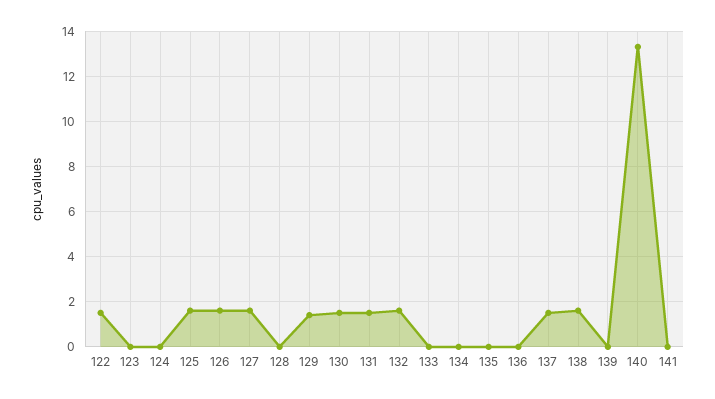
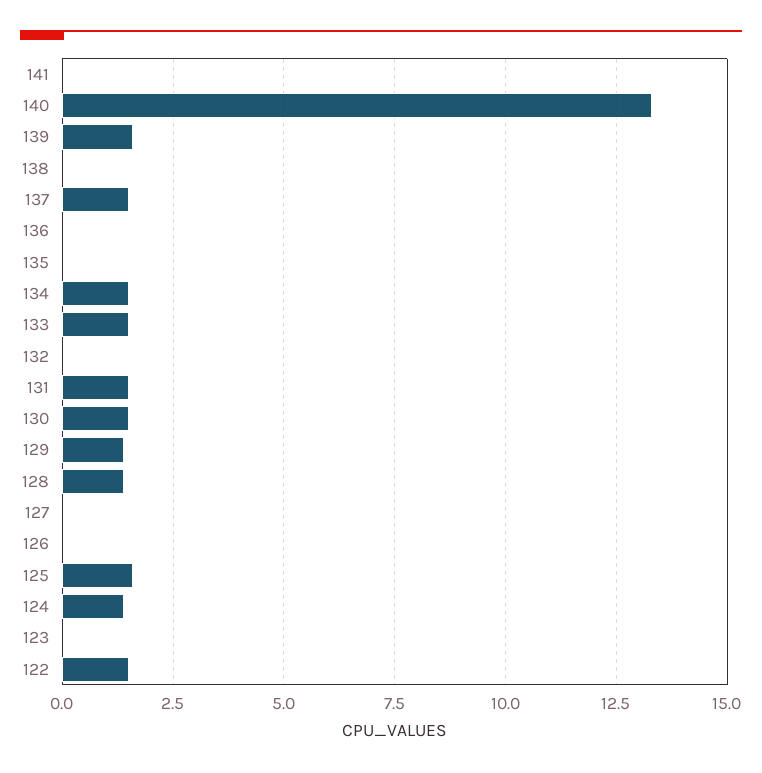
  {
    "122": 1.5,
    "123": 0,
-   "124": 0,
+   "124": 1.5,
    "125": 1.5,
-   "126": 1.5,
+   "126": 0,
-   "127": 1.5,
+   "127": 0,
-   "128": 0,
+   "128": 1.5,
    "129": 1.5,
    "130": 1.5,
    "131": 1.5,
-   "132": 1.5,
+   "132": 0,
-   "133": 0,
+   "133": 1.5,
-   "134": 0,
+   "134": 1.5,
    "135": 0,
    "136": 0,
    "137": 1.5,
-   "138": 1.5,
+   "138": 0,
-   "139": 0,
+   "139": 1.5,
    "140": 13.5,
    "141": 0
  }

